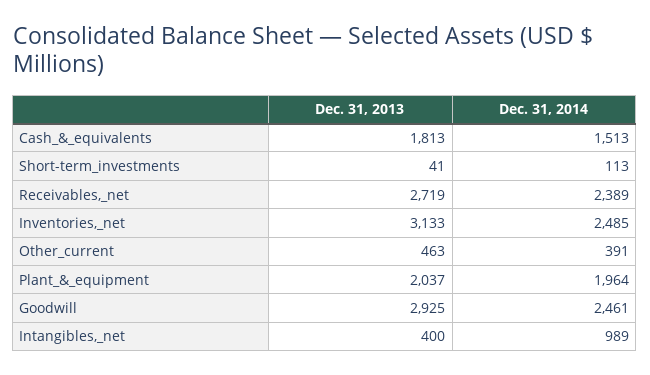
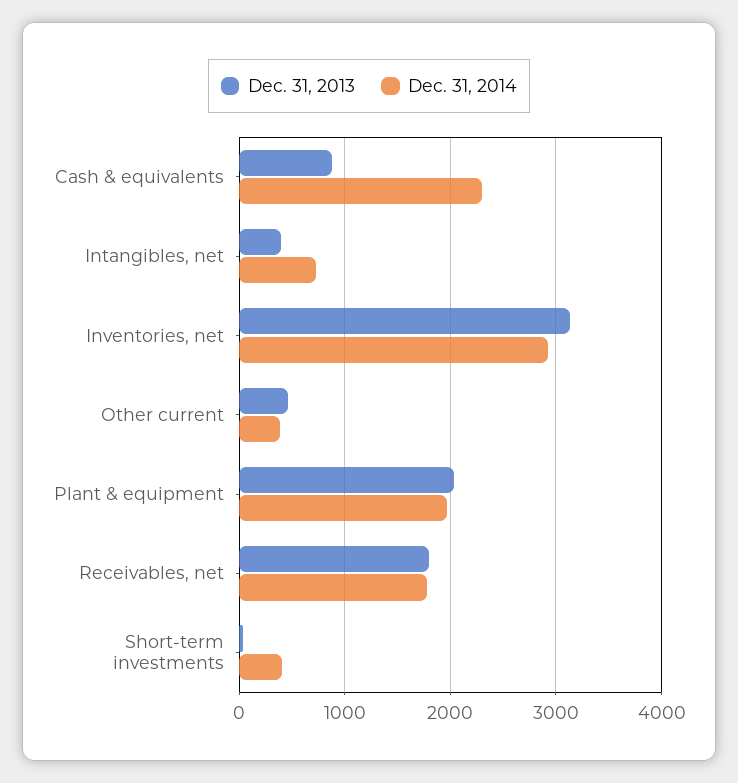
  {
    "Dec. 31, 2013": {
-     "Cash_&_equivalents": 1813,
+     "Cash_&_equivalents": 900,
      "Short-term_investments": 41,
-     "Receivables,_net": 2719,
+     "Receivables,_net": 1800,
      "Inventories,_net": 3133,
      "Other_current": 463,
      "Plant_&_equipment": 2037,
-     "Goodwill": 2925,
      "Intangibles,_net": 400
    },
    "Dec. 31, 2014": {
-     "Cash_&_equivalents": 1513,
+     "Cash_&_equivalents": 2300,
-     "Short-term_investments": 113,
+     "Short-term_investments": 400,
-     "Receivables,_net": 2389,
+     "Receivables,_net": 1800,
-     "Inventories,_net": 2485,
+     "Inventories,_net": 2900,
      "Other_current": 391,
      "Plant_&_equipment": 1964,
-     "Goodwill": 2461,
-     "Intangibles,_net": 989
+     "Intangibles,_net": 700
    }
  }

